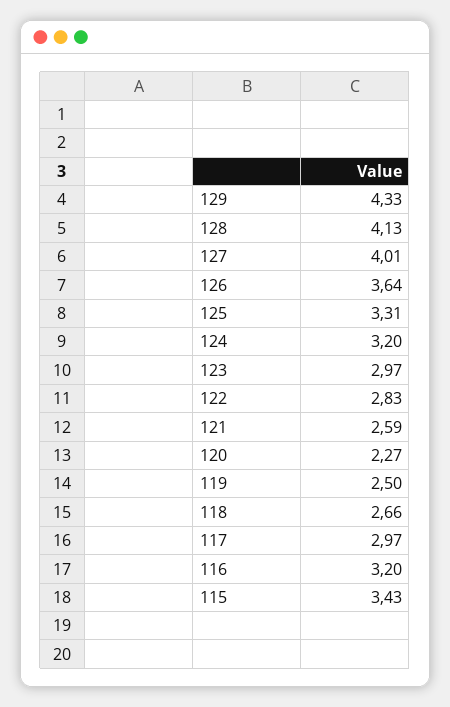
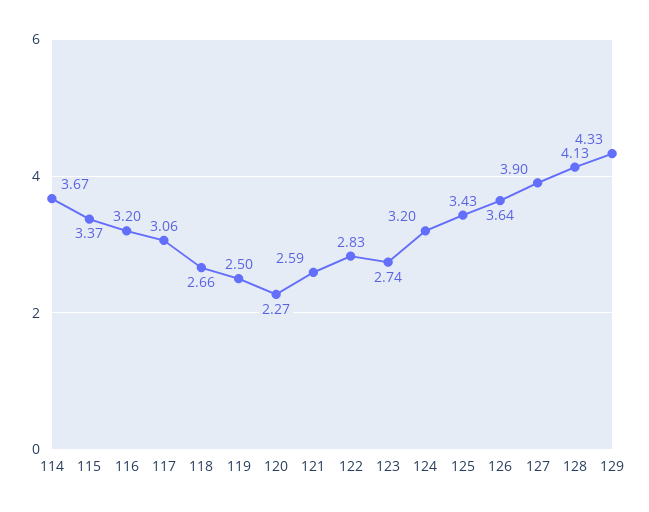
  {
    "129": 4.33,
    "128": 4.13,
-   "127": 4.01,
+   "127": 3.9,
    "126": 3.64,
-   "125": 3.31,
+   "125": 3.43,
    "124": 3.2,
-   "123": 2.97,
+   "123": 2.74,
    "122": 2.83,
    "121": 2.59,
    "120": 2.27,
    "119": 2.5,
    "118": 2.66,
-   "117": 2.97,
+   "117": 3.06,
    "116": 3.2,
-   "115": 3.43
+   "115": 3.37,
+   "114": 3.67
  }

